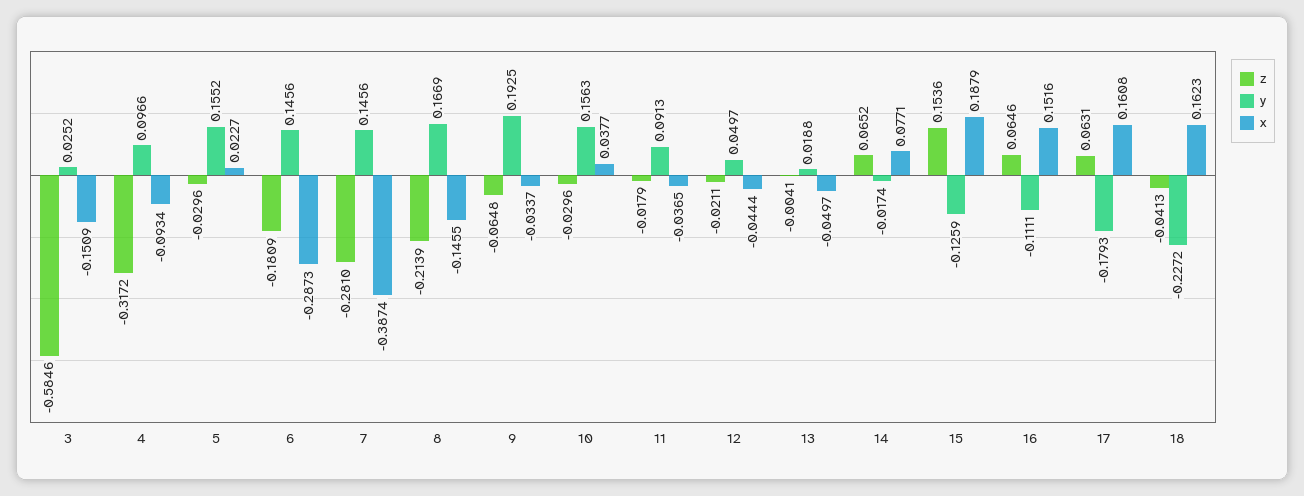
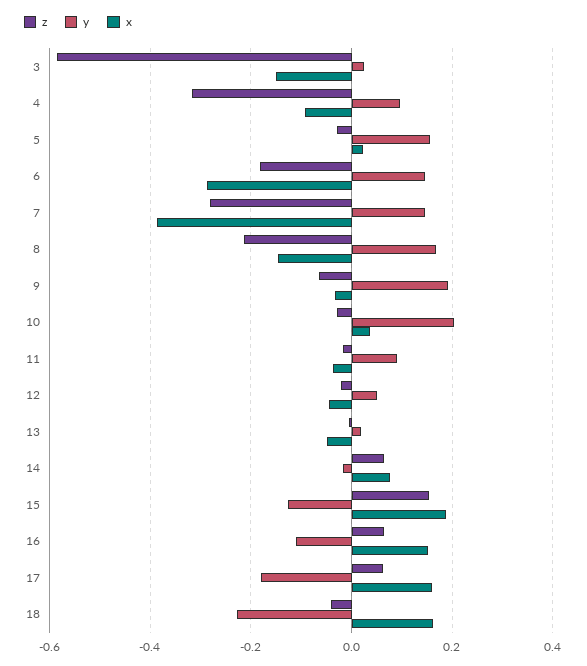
  {
    "z": {
      "3": -0.5846,
      "4": -0.3172,
      "5": -0.0296,
      "6": -0.1809,
      "7": -0.281,
      "8": -0.2139,
      "9": -0.0648,
      "10": -0.0296,
      "11": -0.0179,
      "12": -0.0211,
      "13": -0.0041,
      "14": 0.0652,
      "15": 0.1536,
      "16": 0.0646,
      "17": 0.0631,
      "18": -0.0413
    },
    "y": {
      "3": 0.0252,
      "4": 0.0966,
      "5": 0.1552,
      "6": 0.1456,
      "7": 0.1456,
      "8": 0.1669,
      "9": 0.1925,
-     "10": 0.1563,
+     "10": 0.2,
      "11": 0.0913,
      "12": 0.0497,
      "13": 0.0188,
      "14": -0.0174,
      "15": -0.1259,
      "16": -0.1111,
      "17": -0.1793,
      "18": -0.2272
    },
    "x": {
      "3": -0.1509,
      "4": -0.0934,
      "5": 0.0227,
      "6": -0.2873,
      "7": -0.3874,
      "8": -0.1455,
      "9": -0.0337,
      "10": 0.0377,
      "11": -0.0365,
      "12": -0.0444,
      "13": -0.0497,
      "14": 0.0771,
      "15": 0.1879,
      "16": 0.1516,
      "17": 0.1608,
      "18": 0.1623
    }
  }

